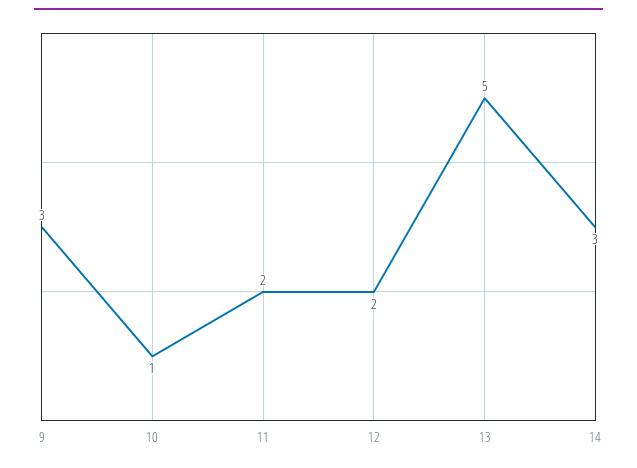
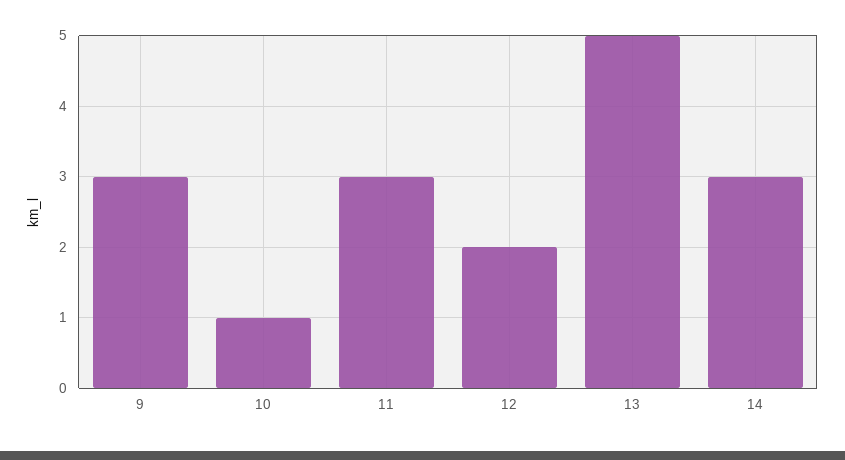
  {
    "9": 3,
    "10": 1,
-   "11": 2,
+   "11": 3,
    "12": 2,
    "13": 5,
    "14": 3
  }

